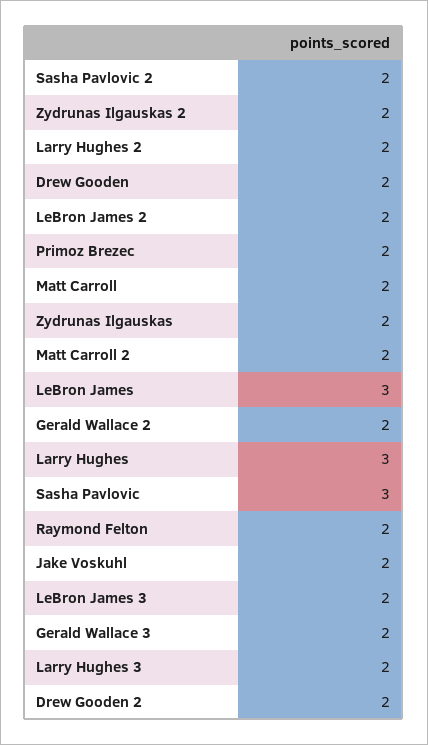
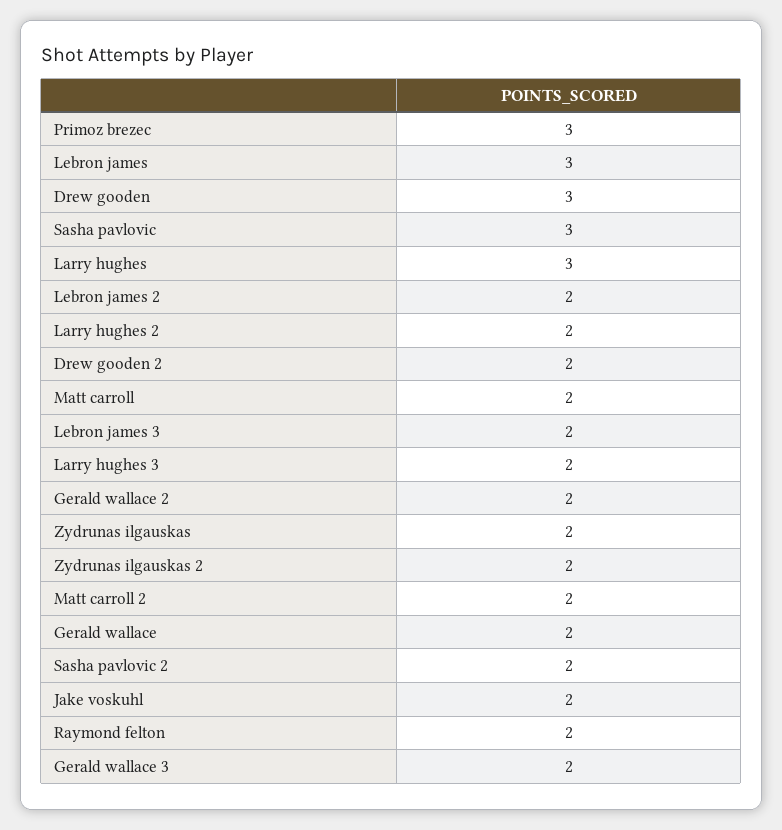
  {
    "Sasha Pavlovic 2": 2,
    "Zydrunas Ilgauskas 2": 2,
    "Larry Hughes 2": 2,
-   "Drew Gooden": 2,
+   "Drew Gooden": 3,
    "LeBron James 2": 2,
-   "Primoz Brezec": 2,
+   "Primoz Brezec": 3,
    "Matt Carroll": 2,
    "Zydrunas Ilgauskas": 2,
    "Matt Carroll 2": 2,
    "LeBron James": 3,
    "Gerald Wallace 2": 2,
    "Larry Hughes": 3,
    "Sasha Pavlovic": 3,
    "Raymond Felton": 2,
    "Jake Voskuhl": 2,
    "LeBron James 3": 2,
    "Gerald Wallace 3": 2,
    "Larry Hughes 3": 2,
-   "Drew Gooden 2": 2
+   "Drew Gooden 2": 2,
+   "Gerald wallace": 2
  }

